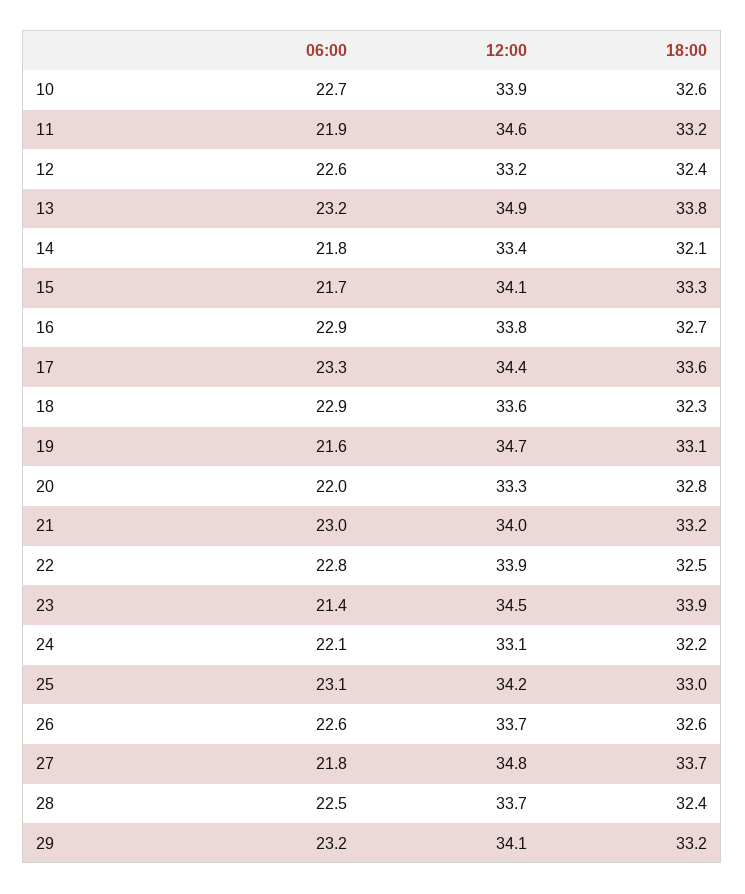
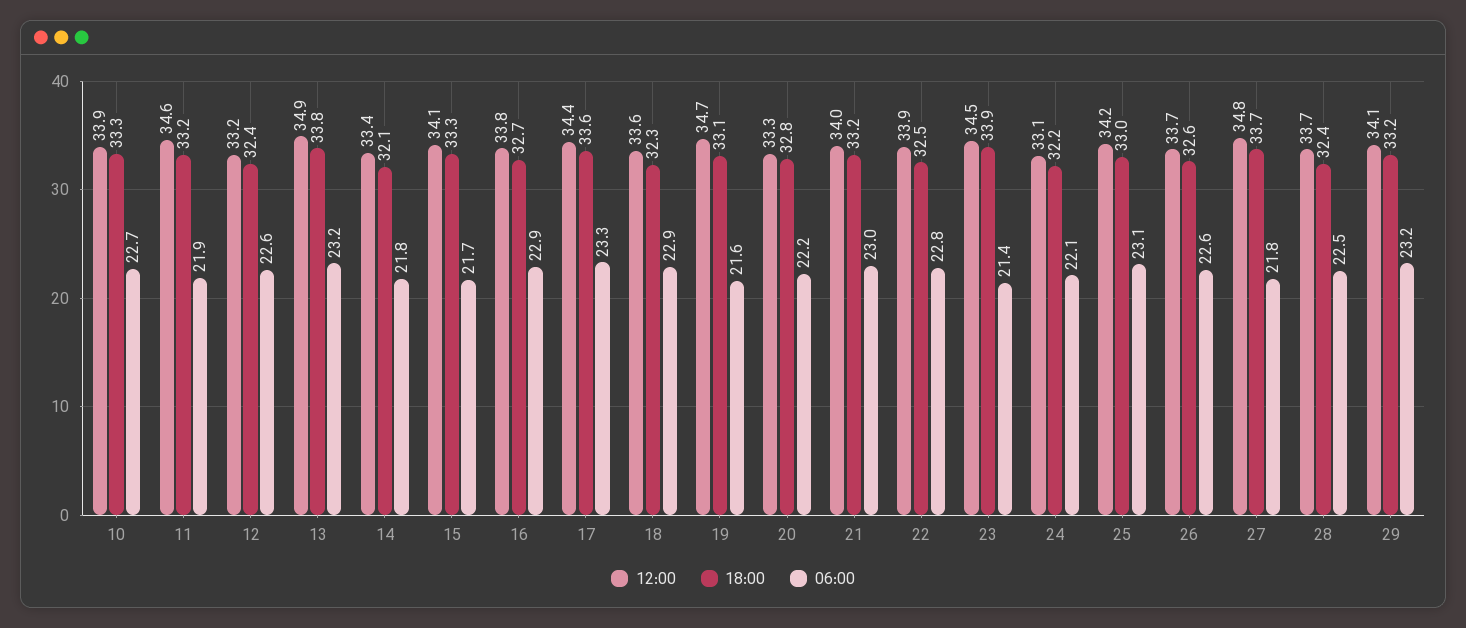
  {
    "06:00": {
      "10": 22.7,
      "11": 21.9,
      "12": 22.6,
      "13": 23.2,
      "14": 21.8,
      "15": 21.7,
      "16": 22.9,
      "17": 23.3,
      "18": 22.9,
      "19": 21.6,
-     "20": 22,
+     "20": 22.2,
      "21": 23,
      "22": 22.8,
      "23": 21.4,
      "24": 22.1,
      "25": 23.1,
      "26": 22.6,
      "27": 21.8,
      "28": 22.5,
      "29": 23.2
    },
    "12:00": {
      "10": 33.9,
      "11": 34.6,
      "12": 33.2,
      "13": 34.9,
      "14": 33.4,
      "15": 34.1,
      "16": 33.8,
      "17": 34.4,
      "18": 33.6,
      "19": 34.7,
      "20": 33.3,
      "21": 34,
      "22": 33.9,
      "23": 34.5,
      "24": 33.1,
      "25": 34.2,
      "26": 33.7,
      "27": 34.8,
      "28": 33.7,
      "29": 34.1
    },
    "18:00": {
-     "10": 32.6,
+     "10": 33.3,
      "11": 33.2,
      "12": 32.4,
      "13": 33.8,
      "14": 32.1,
      "15": 33.3,
      "16": 32.7,
      "17": 33.6,
      "18": 32.3,
      "19": 33.1,
      "20": 32.8,
      "21": 33.2,
      "22": 32.5,
      "23": 33.9,
      "24": 32.2,
      "25": 33,
      "26": 32.6,
      "27": 33.7,
      "28": 32.4,
      "29": 33.2
    }
  }

